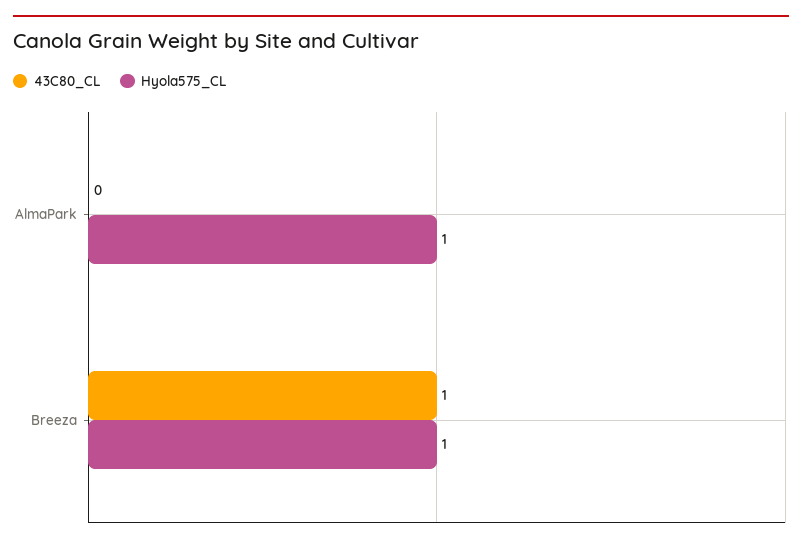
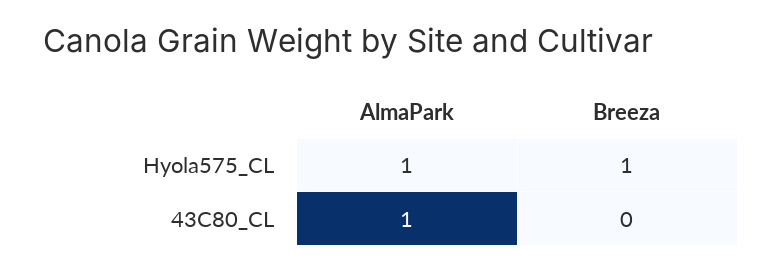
  {
    "43C80_CL": {
-     "AlmaPark": 0,
+     "AlmaPark": 1,
-     "Breeza": 1
+     "Breeza": 0
    },
    "Hyola575_CL": {
      "AlmaPark": 1,
      "Breeza": 1
    }
  }

